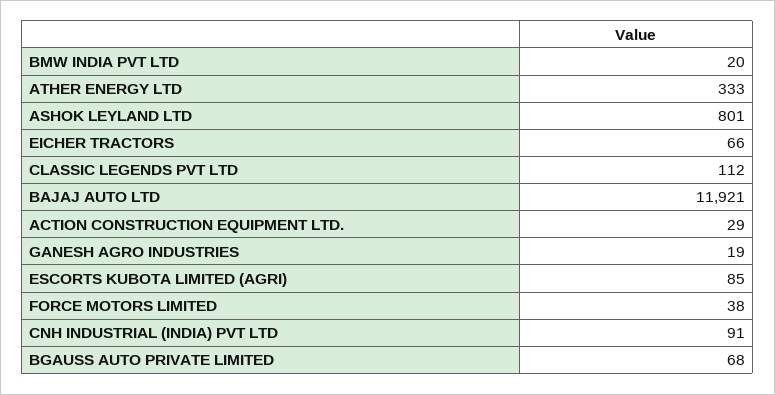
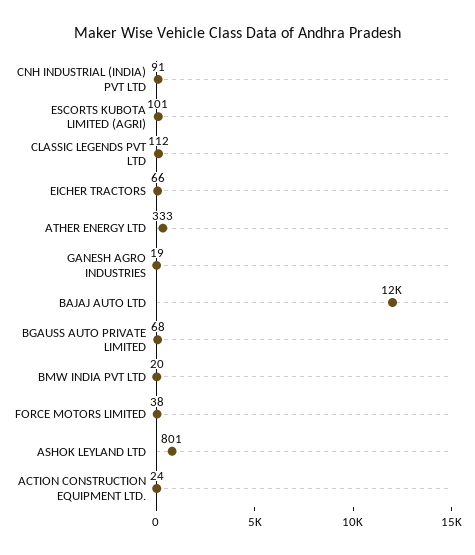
  {
    "BMW INDIA PVT LTD": 20,
    "ATHER ENERGY LTD": 333,
    "ASHOK LEYLAND LTD": 801,
    "EICHER TRACTORS": 66,
    "CLASSIC LEGENDS PVT LTD": 112,
    "BAJAJ AUTO LTD": 11921,
-   "ACTION CONSTRUCTION EQUIPMENT LTD.": 29,
+   "ACTION CONSTRUCTION EQUIPMENT LTD.": 24,
    "GANESH AGRO INDUSTRIES": 19,
-   "ESCORTS KUBOTA LIMITED (AGRI)": 85,
+   "ESCORTS KUBOTA LIMITED (AGRI)": 101,
    "FORCE MOTORS LIMITED": 38,
    "CNH INDUSTRIAL (INDIA) PVT LTD": 91,
    "BGAUSS AUTO PRIVATE LIMITED": 68
  }

